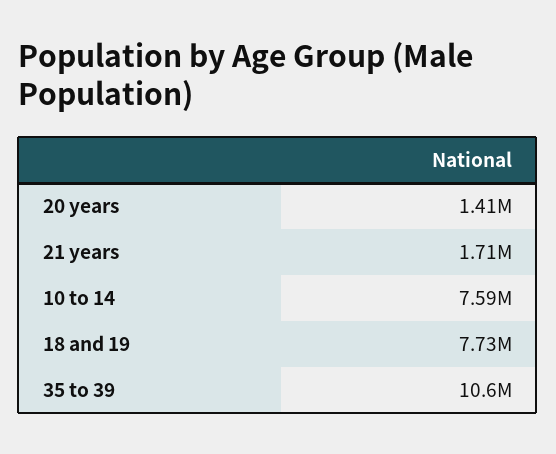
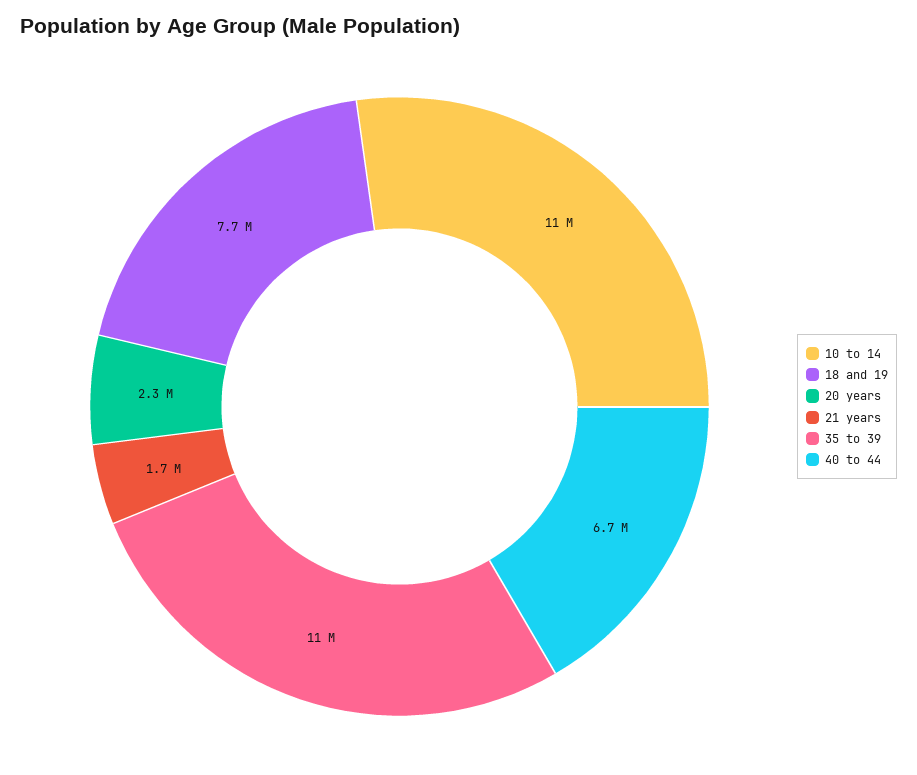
  {
-   "20 years": 1410000,
+   "20 years": 2300000,
    "21 years": 1710000,
-   "10 to 14": 7590000,
+   "10 to 14": 11000000,
    "18 and 19": 7730000,
-   "35 to 39": 10600000
+   "35 to 39": 10600000,
+   "40 to 44": 6700000
  }

